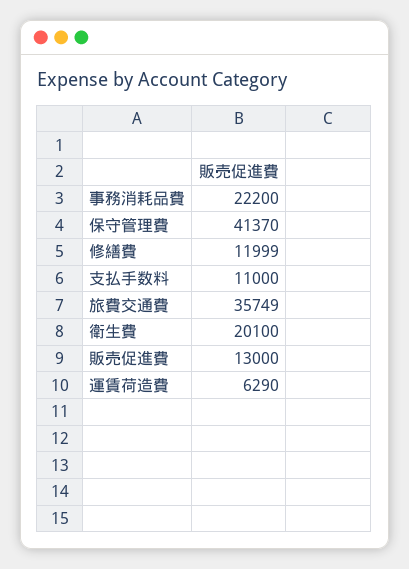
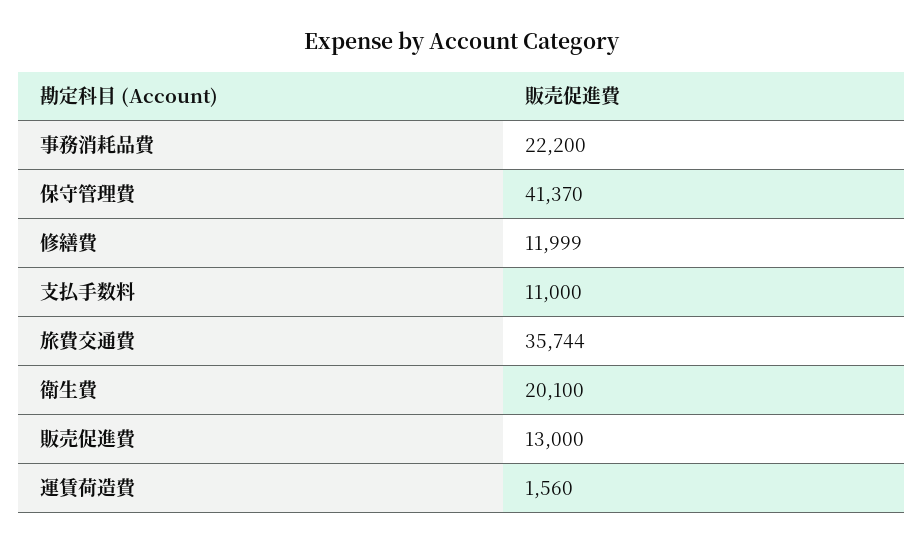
  {
    "事務消耗品費": 22200,
    "保守管理費": 41370,
    "修繕費": 11999,
    "支払手数料": 11000,
-   "旅費交通費": 35749,
+   "旅費交通費": 35744,
    "衛生費": 20100,
    "販売促進費": 13000,
-   "運賃荷造費": 6290
+   "運賃荷造費": 1560
  }

